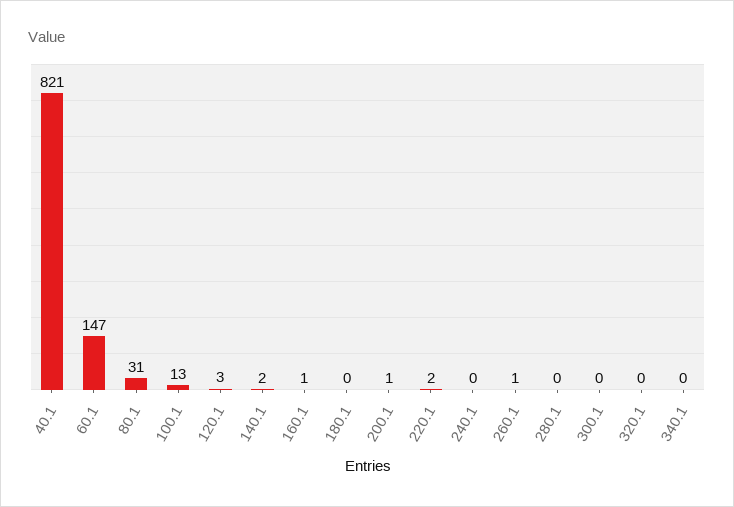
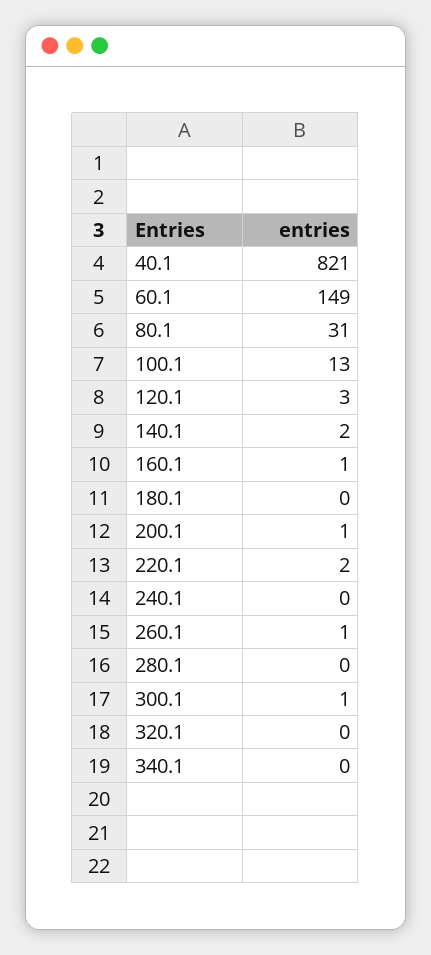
  {
    "40.1": 821,
-   "60.1": 147,
+   "60.1": 149,
    "80.1": 31,
    "100.1": 13,
    "120.1": 3,
    "140.1": 2,
    "160.1": 1,
    "180.1": 0,
    "200.1": 1,
    "220.1": 2,
    "240.1": 0,
    "260.1": 1,
    "280.1": 0,
-   "300.1": 0,
+   "300.1": 1,
    "320.1": 0,
    "340.1": 0
  }

